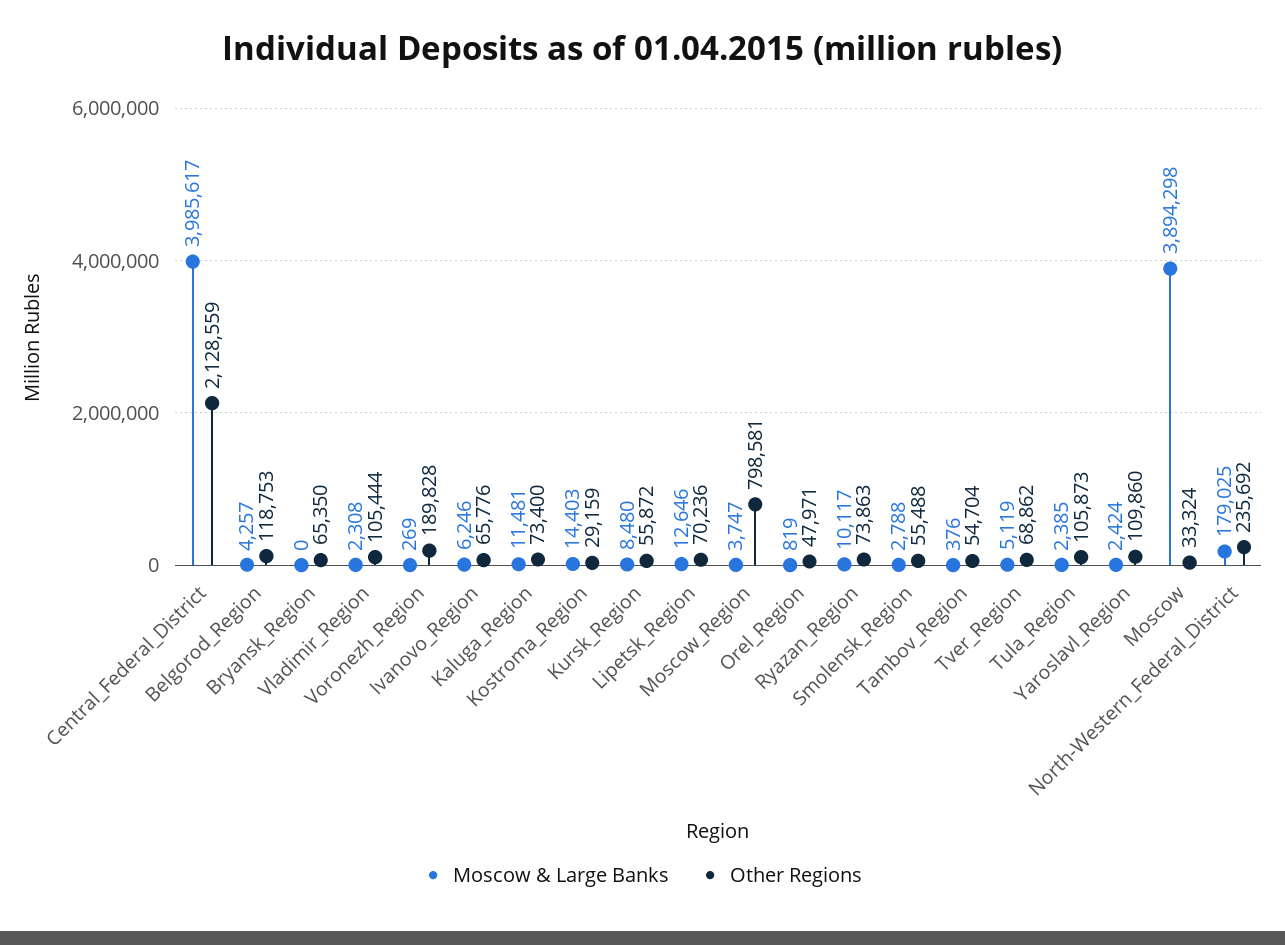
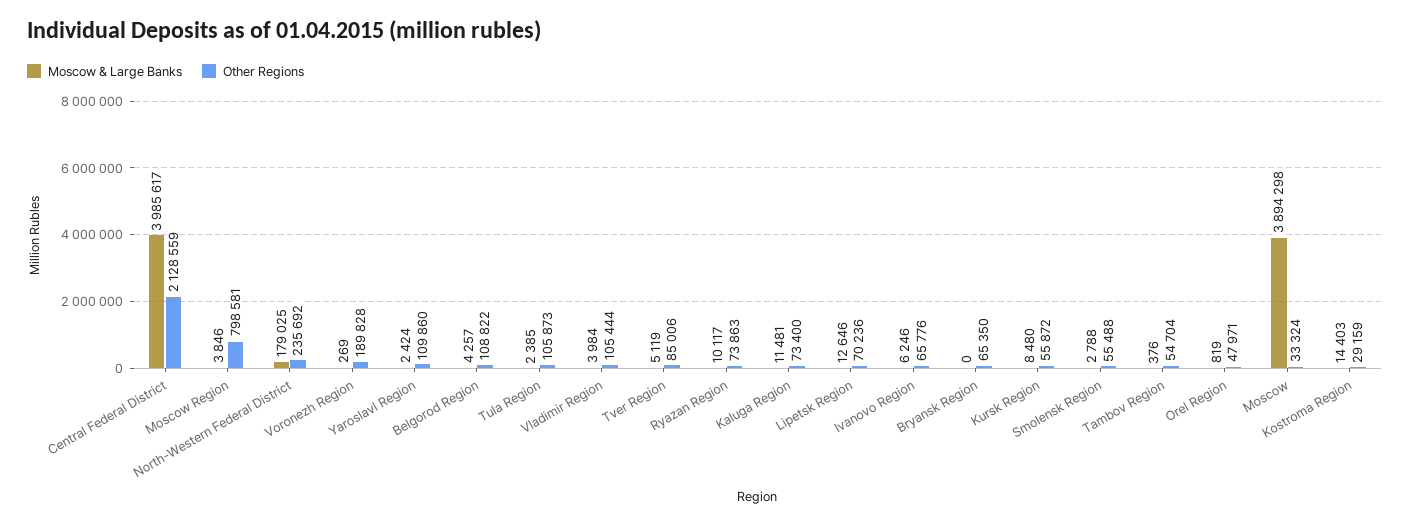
  {
    "Moscow & Large Banks": {
      "Central_Federal_District": 3985617,
      "Belgorod_Region": 4257,
      "Bryansk_Region": 0,
-     "Vladimir_Region": 2308,
+     "Vladimir_Region": 3984,
      "Voronezh_Region": 269,
      "Ivanovo_Region": 6246,
      "Kaluga_Region": 11481,
      "Kostroma_Region": 14403,
      "Kursk_Region": 8480,
      "Lipetsk_Region": 12646,
-     "Moscow_Region": 3747,
+     "Moscow_Region": 3846,
      "Orel_Region": 819,
      "Ryazan_Region": 10117,
      "Smolensk_Region": 2788,
      "Tambov_Region": 376,
      "Tver_Region": 5119,
      "Tula_Region": 2385,
      "Yaroslavl_Region": 2424,
      "Moscow": 3894298,
      "North-Western_Federal_District": 179025
    },
    "Other Regions": {
      "Central_Federal_District": 2128559,
-     "Belgorod_Region": 118753,
+     "Belgorod_Region": 108822,
      "Bryansk_Region": 65350,
      "Vladimir_Region": 105444,
      "Voronezh_Region": 189828,
      "Ivanovo_Region": 65776,
      "Kaluga_Region": 73400,
      "Kostroma_Region": 29159,
      "Kursk_Region": 55872,
      "Lipetsk_Region": 70236,
      "Moscow_Region": 798581,
      "Orel_Region": 47971,
      "Ryazan_Region": 73863,
      "Smolensk_Region": 55488,
      "Tambov_Region": 54704,
-     "Tver_Region": 68862,
+     "Tver_Region": 85006,
      "Tula_Region": 105873,
      "Yaroslavl_Region": 109860,
      "Moscow": 33324,
      "North-Western_Federal_District": 235692
    }
  }

